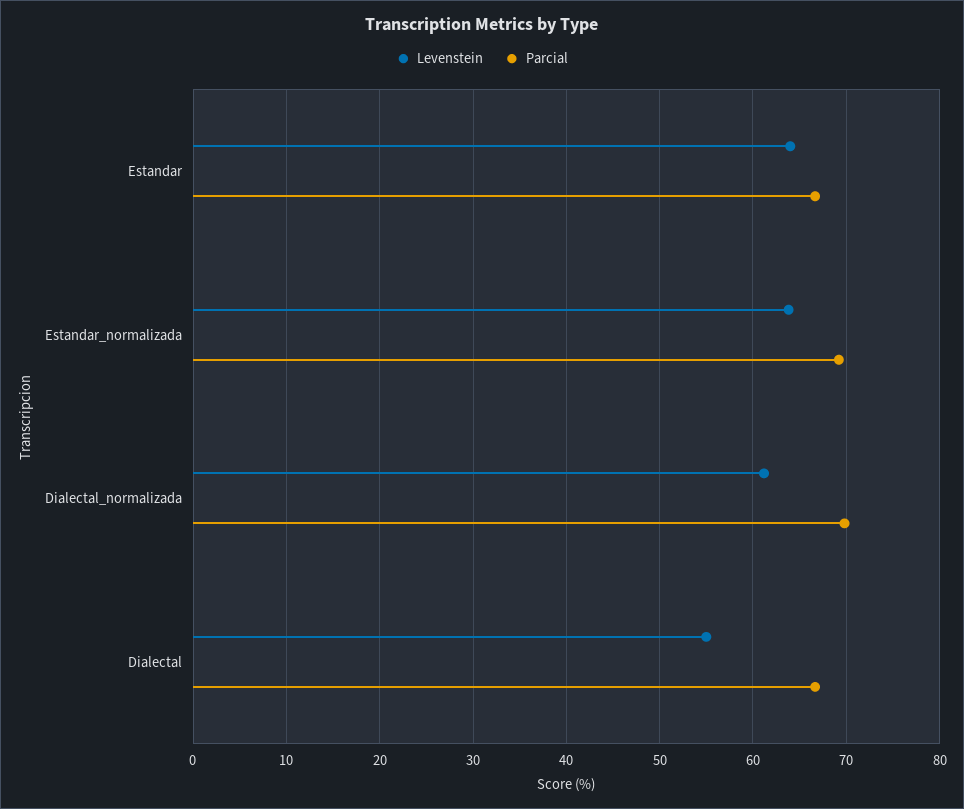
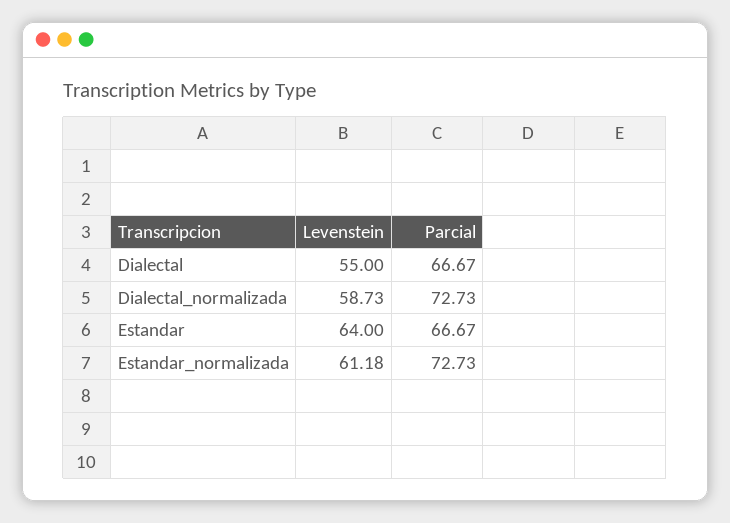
  {
    "Levenstein": {
      "Estandar": 64,
-     "Estandar_normalizada": 64,
+     "Estandar_normalizada": 61.18,
-     "Dialectal_normalizada": 61,
+     "Dialectal_normalizada": 58.73,
      "Dialectal": 55
    },
    "Parcial": {
      "Estandar": 66.67,
-     "Estandar_normalizada": 69,
+     "Estandar_normalizada": 72.73,
-     "Dialectal_normalizada": 70,
+     "Dialectal_normalizada": 72.73,
      "Dialectal": 66.67
    }
  }

